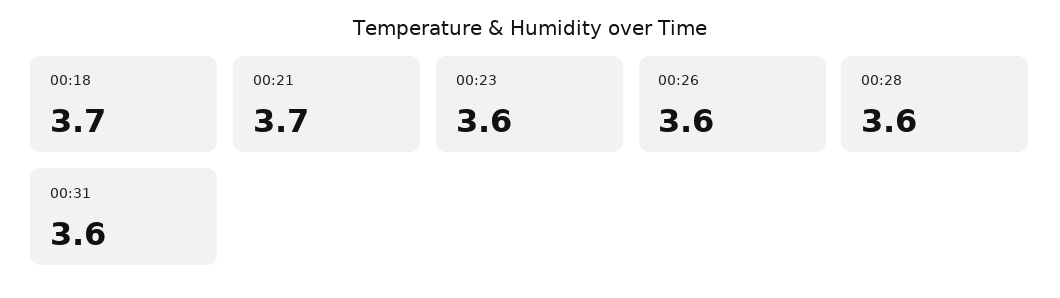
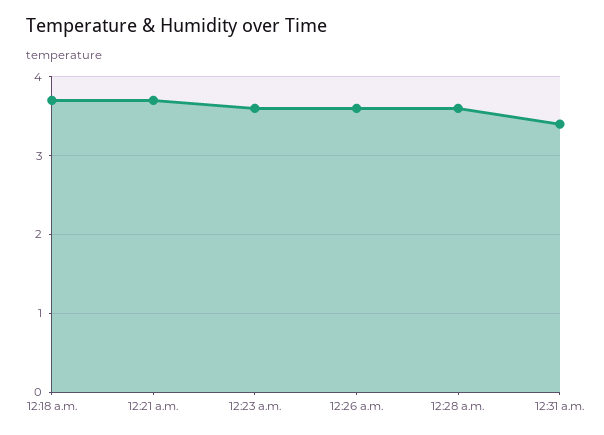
  {
    "00:18": 3.7,
    "00:21": 3.7,
    "00:23": 3.6,
    "00:26": 3.6,
    "00:28": 3.6,
-   "00:31": 3.6
+   "00:31": 3.4
  }

